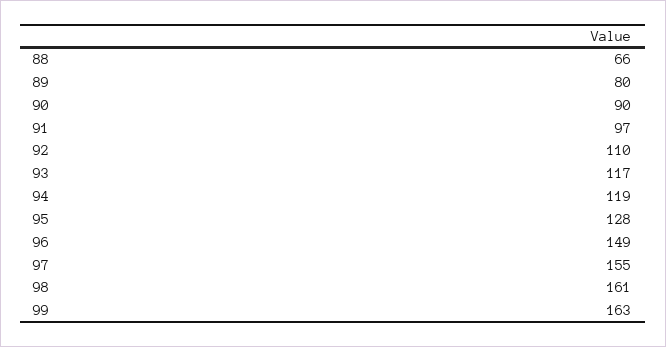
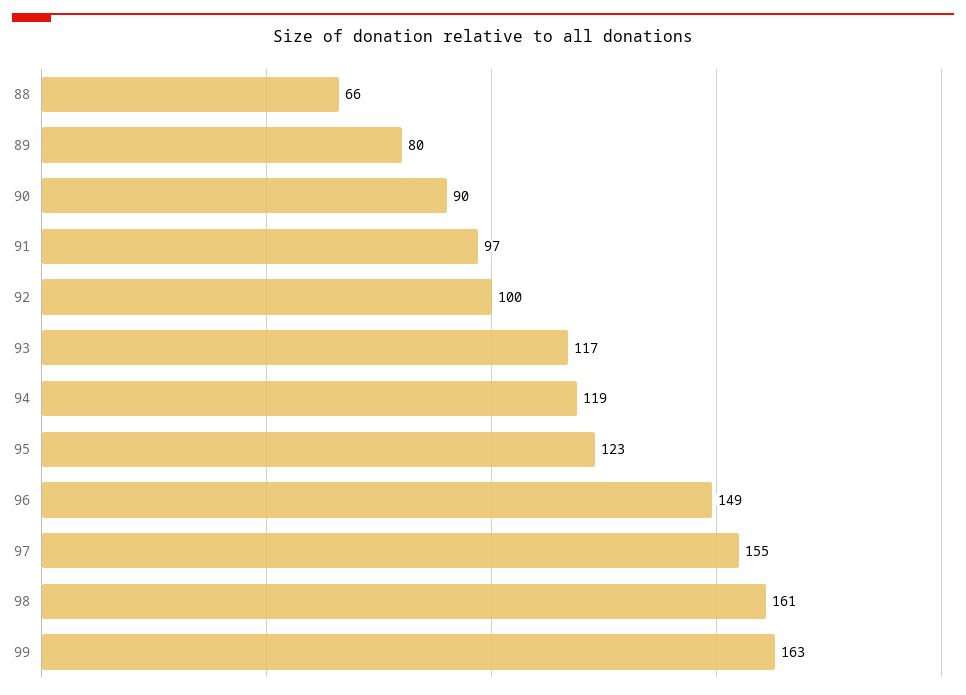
  {
    "88": 66,
    "89": 80,
    "90": 90,
    "91": 97,
-   "92": 110,
+   "92": 100,
    "93": 117,
    "94": 119,
-   "95": 128,
+   "95": 123,
    "96": 149,
    "97": 155,
    "98": 161,
    "99": 163
  }

